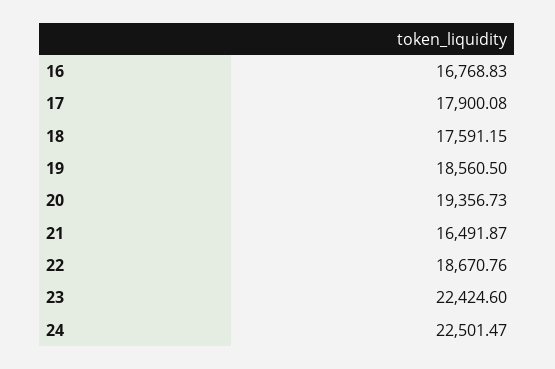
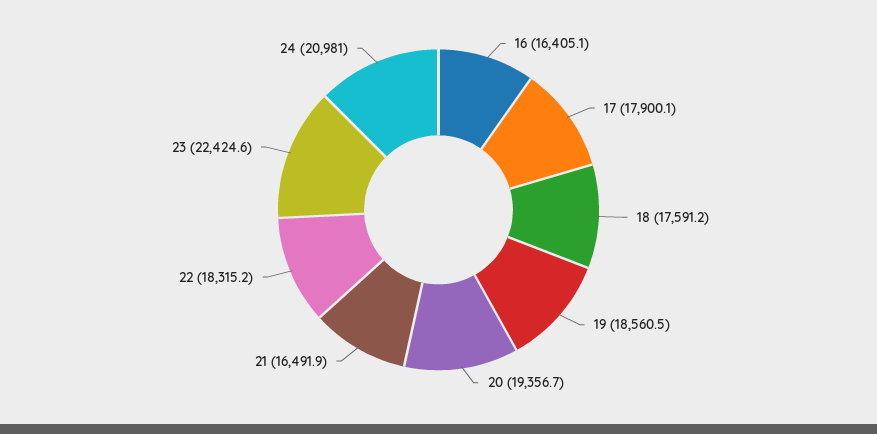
  {
-   "16": 16768.83,
+   "16": 16405.1,
    "17": 17900.08,
    "18": 17591.15,
    "19": 18560.5,
    "20": 19356.73,
    "21": 16491.87,
-   "22": 18670.76,
+   "22": 18315.2,
    "23": 22424.6,
-   "24": 22501.47
+   "24": 20981
  }

